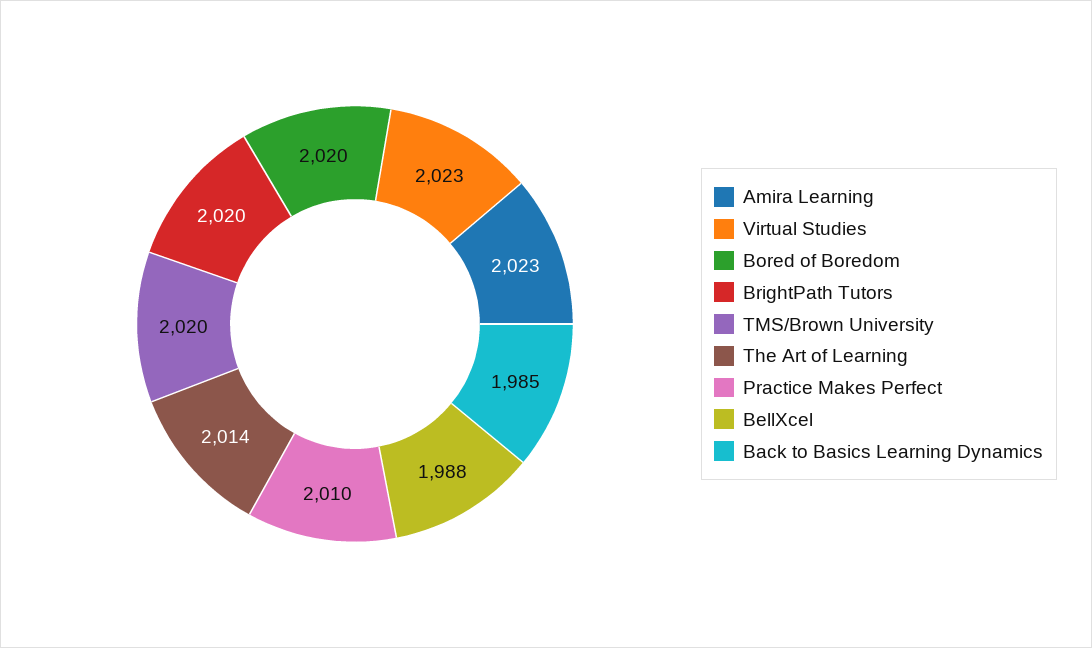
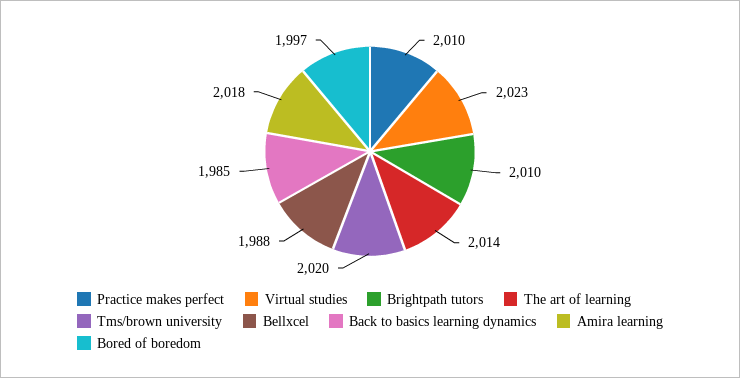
  {
-   "Amira Learning": 2023,
+   "Amira Learning": 2018,
    "Virtual Studies": 2023,
-   "Bored of Boredom": 2020,
+   "Bored of Boredom": 1997,
-   "BrightPath Tutors": 2020,
+   "BrightPath Tutors": 2010,
    "TMS/Brown University": 2020,
    "The Art of Learning": 2014,
    "Practice Makes Perfect": 2010,
    "BellXcel": 1988,
    "Back to Basics Learning Dynamics": 1985
  }

